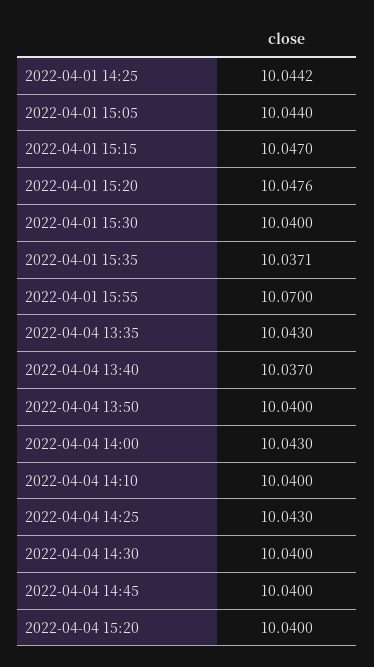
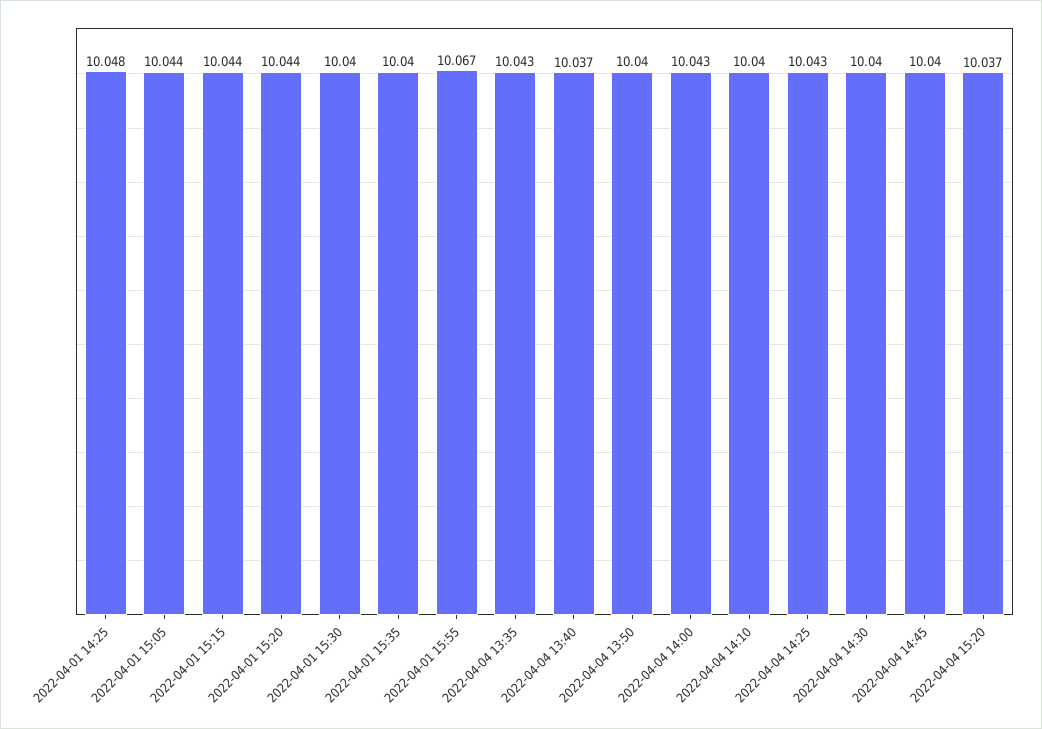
  {
-   "2022-04-01 14:25": 10.0442,
+   "2022-04-01 14:25": 10.048,
    "2022-04-01 15:05": 10.044,
-   "2022-04-01 15:15": 10.047,
+   "2022-04-01 15:15": 10.044,
-   "2022-04-01 15:20": 10.0476,
+   "2022-04-01 15:20": 10.044,
    "2022-04-01 15:30": 10.04,
-   "2022-04-01 15:35": 10.0371,
+   "2022-04-01 15:35": 10.04,
-   "2022-04-01 15:55": 10.07,
+   "2022-04-01 15:55": 10.067,
    "2022-04-04 13:35": 10.043,
    "2022-04-04 13:40": 10.037,
    "2022-04-04 13:50": 10.04,
    "2022-04-04 14:00": 10.043,
    "2022-04-04 14:10": 10.04,
    "2022-04-04 14:25": 10.043,
    "2022-04-04 14:30": 10.04,
    "2022-04-04 14:45": 10.04,
-   "2022-04-04 15:20": 10.04
+   "2022-04-04 15:20": 10.037
  }

